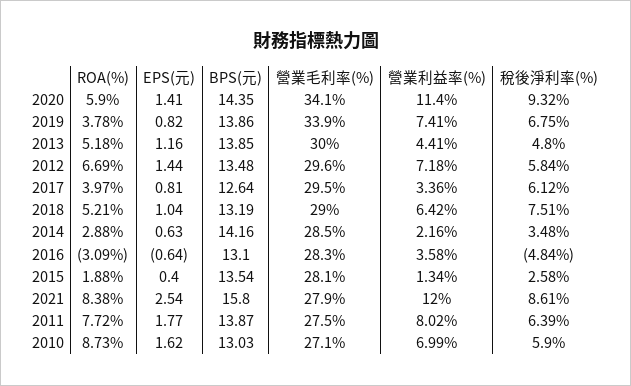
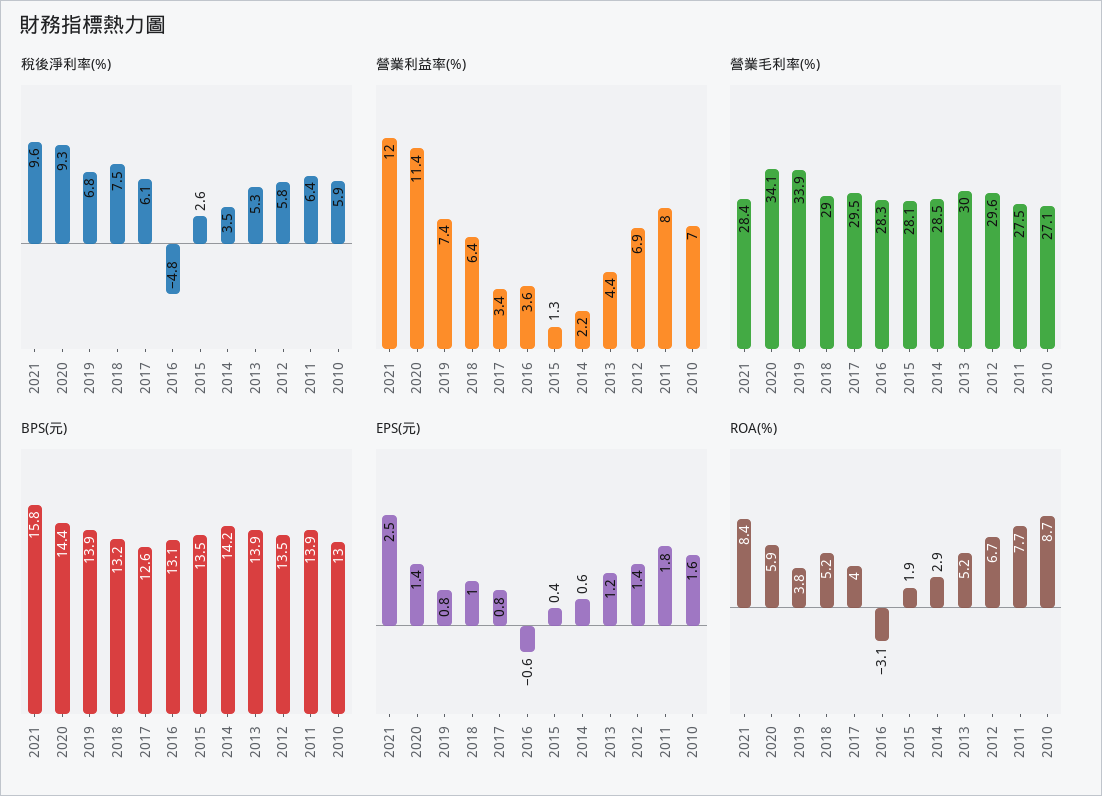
  {
    "ROA(%)": {
      "2020": 5.9,
      "2019": 3.78,
      "2013": 5.18,
      "2012": 6.69,
      "2017": 3.97,
      "2018": 5.21,
      "2014": 2.88,
      "2016": -3.09,
      "2015": 1.88,
      "2021": 8.38,
      "2011": 7.72,
      "2010": 8.73
    },
    "EPS(元)": {
      "2020": 1.41,
      "2019": 0.82,
      "2013": 1.16,
      "2012": 1.44,
      "2017": 0.81,
      "2018": 1.04,
      "2014": 0.63,
      "2016": -0.64,
      "2015": 0.4,
      "2021": 2.54,
      "2011": 1.77,
      "2010": 1.62
    },
    "BPS(元)": {
      "2020": 14.35,
      "2019": 13.86,
      "2013": 13.85,
      "2012": 13.48,
      "2017": 12.64,
      "2018": 13.19,
      "2014": 14.16,
      "2016": 13.1,
      "2015": 13.54,
      "2021": 15.8,
      "2011": 13.87,
      "2010": 13.03
    },
    "營業毛利率(%)": {
      "2020": 34.1,
      "2019": 33.9,
      "2013": 30,
      "2012": 29.6,
      "2017": 29.5,
      "2018": 29,
      "2014": 28.5,
      "2016": 28.3,
      "2015": 28.1,
-     "2021": 27.9,
+     "2021": 28.4,
      "2011": 27.5,
      "2010": 27.1
    },
    "營業利益率(%)": {
      "2020": 11.4,
      "2019": 7.41,
      "2013": 4.41,
-     "2012": 7.18,
+     "2012": 6.9,
      "2017": 3.36,
      "2018": 6.42,
      "2014": 2.16,
      "2016": 3.58,
      "2015": 1.34,
      "2021": 12,
      "2011": 8.02,
      "2010": 6.99
    },
    "稅後淨利率(%)": {
      "2020": 9.32,
      "2019": 6.75,
-     "2013": 4.8,
+     "2013": 5.3,
      "2012": 5.84,
      "2017": 6.12,
      "2018": 7.51,
      "2014": 3.48,
      "2016": -4.84,
      "2015": 2.58,
-     "2021": 8.61,
+     "2021": 9.6,
      "2011": 6.39,
      "2010": 5.9
    }
  }

